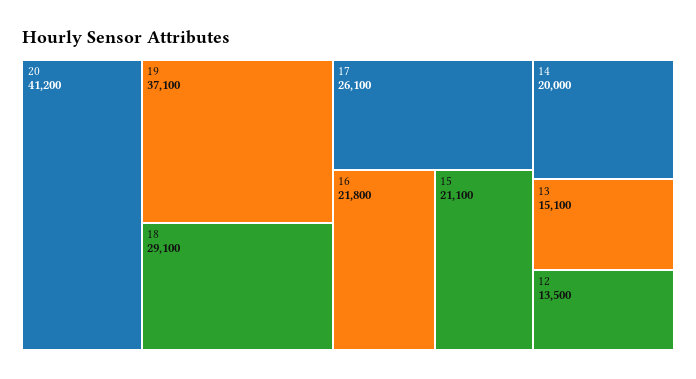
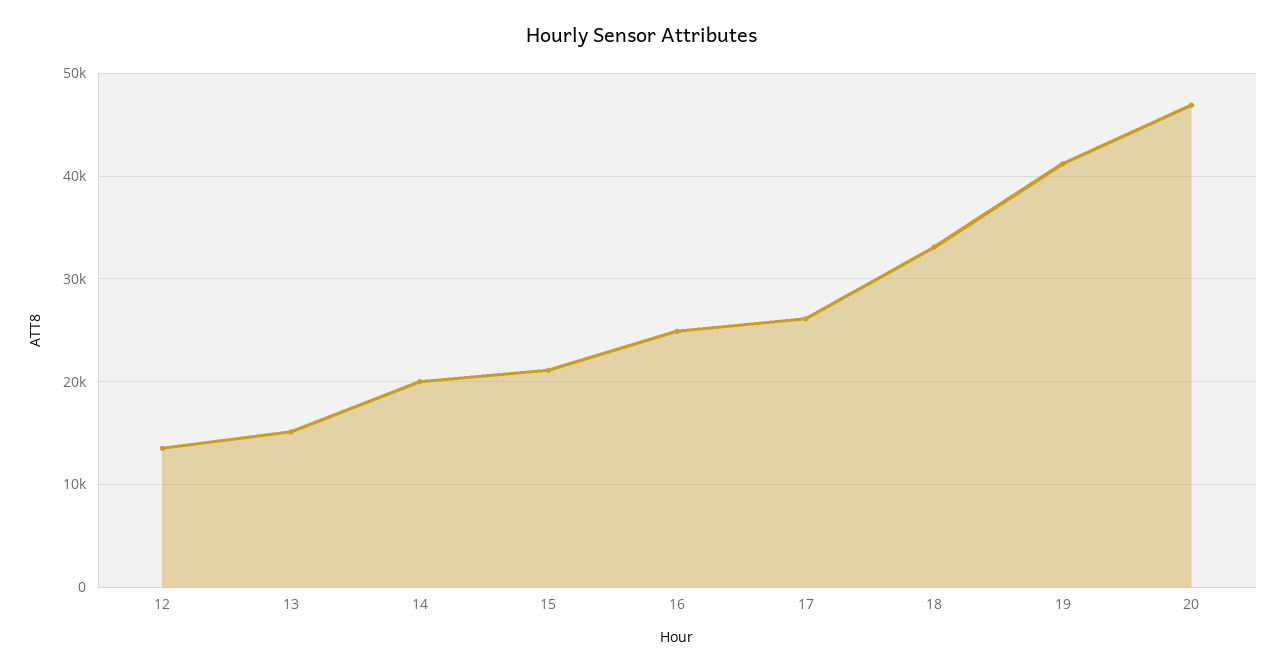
  {
-   "20": 41200,
+   "20": 47000,
-   "19": 37100,
+   "19": 41000,
-   "18": 29100,
+   "18": 33000,
    "17": 26100,
-   "16": 21800,
+   "16": 25000,
    "15": 21100,
    "14": 20000,
    "13": 15100,
    "12": 13500
  }

